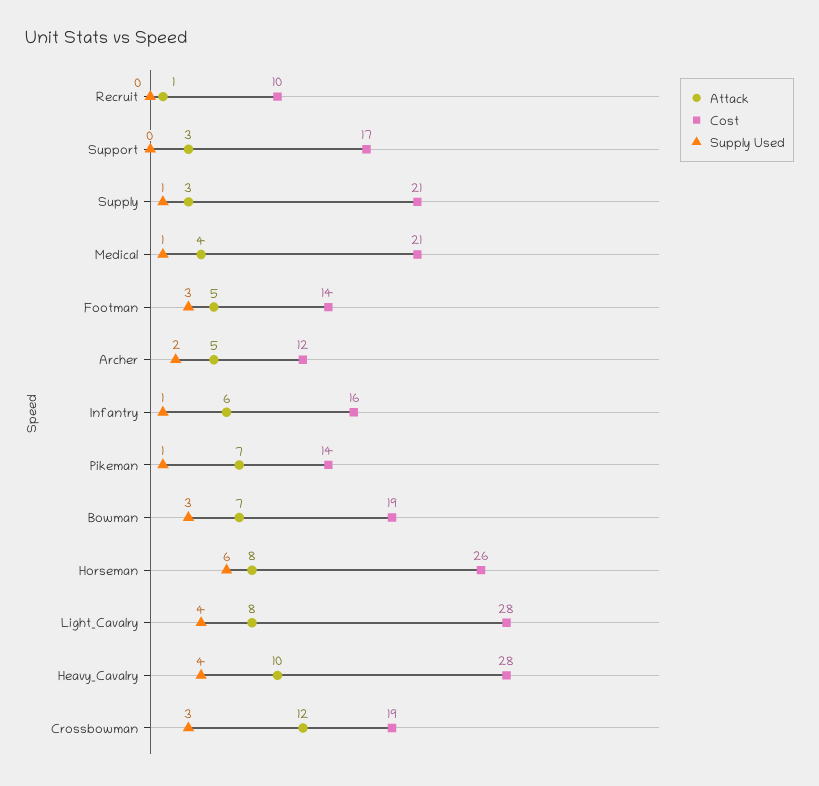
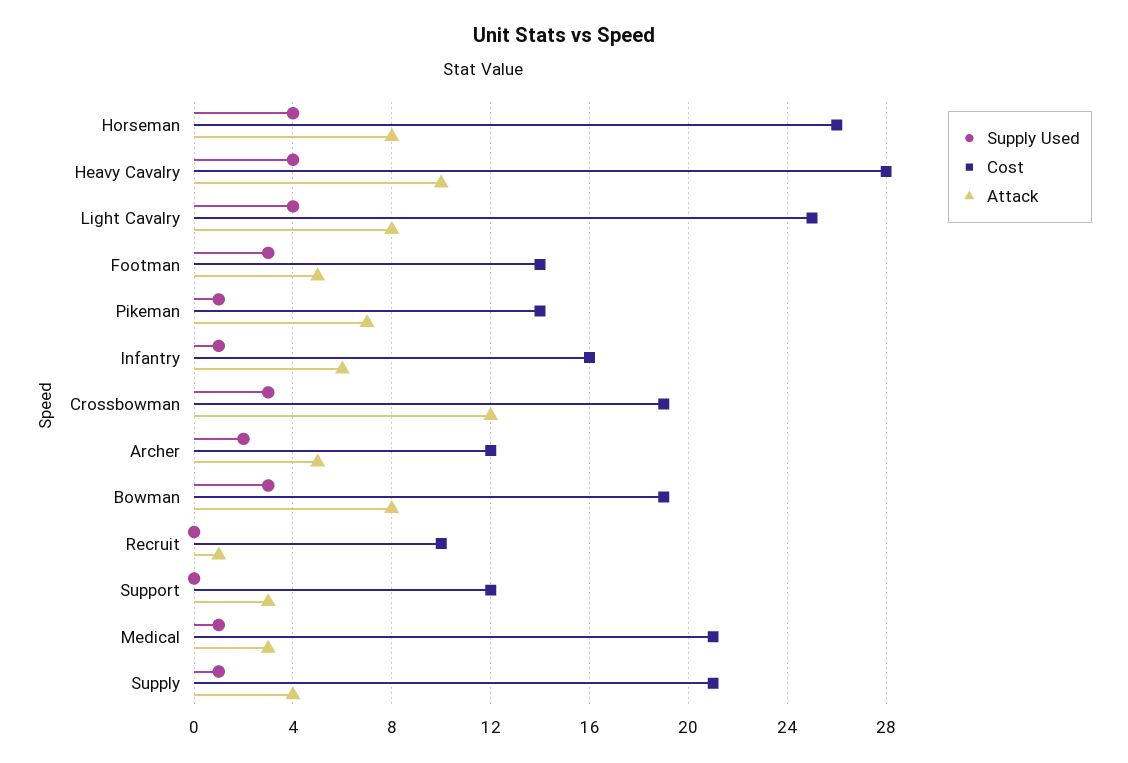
  {
    "Attack": {
      "Recruit": 1,
      "Support": 3,
-     "Supply": 3,
+     "Supply": 4,
-     "Medical": 4,
+     "Medical": 3,
      "Footman": 5,
      "Archer": 5,
      "Infantry": 6,
      "Pikeman": 7,
-     "Bowman": 7,
+     "Bowman": 8,
      "Horseman": 8,
      "Light_Cavalry": 8,
      "Heavy_Cavalry": 10,
      "Crossbowman": 12
    },
    "Cost": {
      "Recruit": 10,
-     "Support": 17,
+     "Support": 12,
      "Supply": 21,
      "Medical": 21,
      "Footman": 14,
      "Archer": 12,
      "Infantry": 16,
      "Pikeman": 14,
      "Bowman": 19,
      "Horseman": 26,
-     "Light_Cavalry": 28,
+     "Light_Cavalry": 25,
      "Heavy_Cavalry": 28,
      "Crossbowman": 19
    },
    "Supply Used": {
      "Recruit": 0,
      "Support": 0,
      "Supply": 1,
      "Medical": 1,
      "Footman": 3,
      "Archer": 2,
      "Infantry": 1,
      "Pikeman": 1,
      "Bowman": 3,
-     "Horseman": 6,
+     "Horseman": 4,
      "Light_Cavalry": 4,
      "Heavy_Cavalry": 4,
      "Crossbowman": 3
    }
  }

